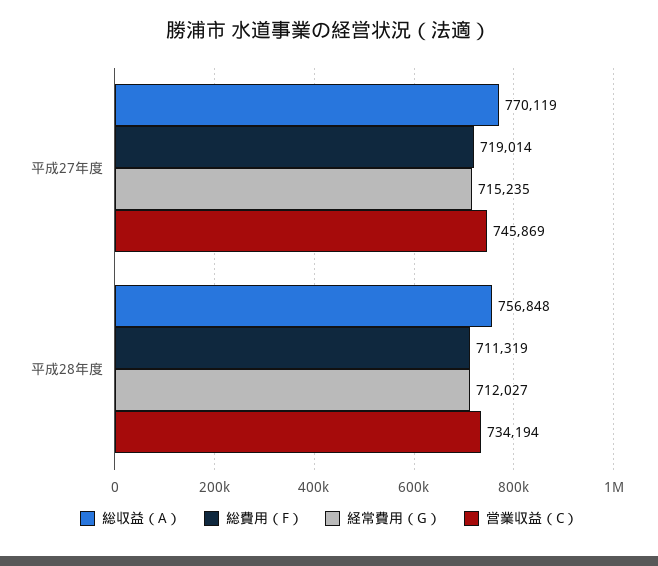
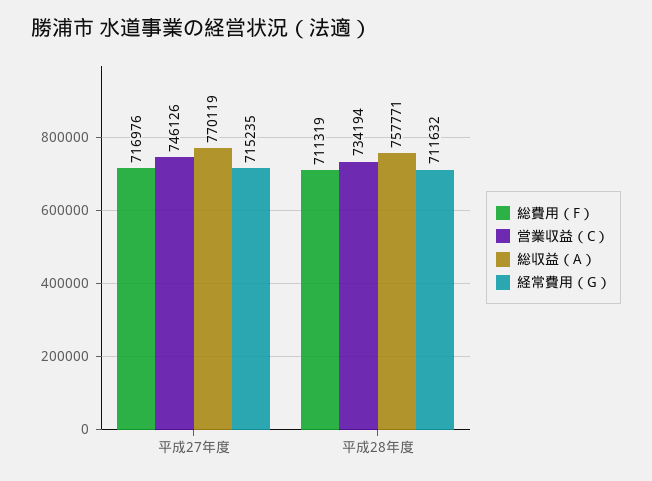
  {
    "総収益（A）": {
      "平成27年度": 770119,
-     "平成28年度": 756848
+     "平成28年度": 757771
    },
    "総費用（F）": {
-     "平成27年度": 719014,
+     "平成27年度": 716976,
      "平成28年度": 711319
    },
    "経常費用（G）": {
      "平成27年度": 715235,
-     "平成28年度": 712027
+     "平成28年度": 711632
    },
    "営業収益（C）": {
-     "平成27年度": 745869,
+     "平成27年度": 746126,
      "平成28年度": 734194
    }
  }

